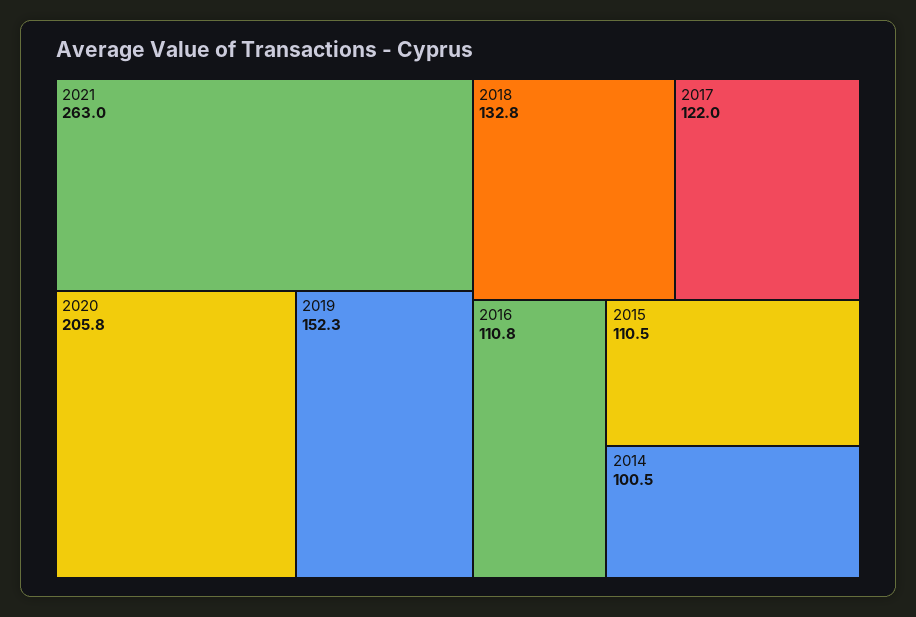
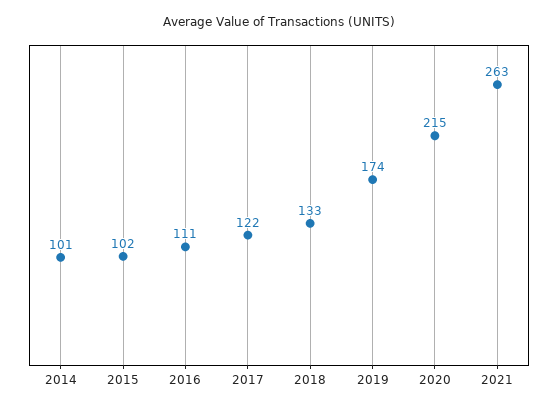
  {
    "2021": 263,
-   "2020": 205.8,
+   "2020": 215,
-   "2019": 152.3,
+   "2019": 174,
    "2018": 132.8,
    "2017": 122,
    "2016": 110.8,
-   "2015": 110.5,
+   "2015": 102,
    "2014": 100.5
  }

